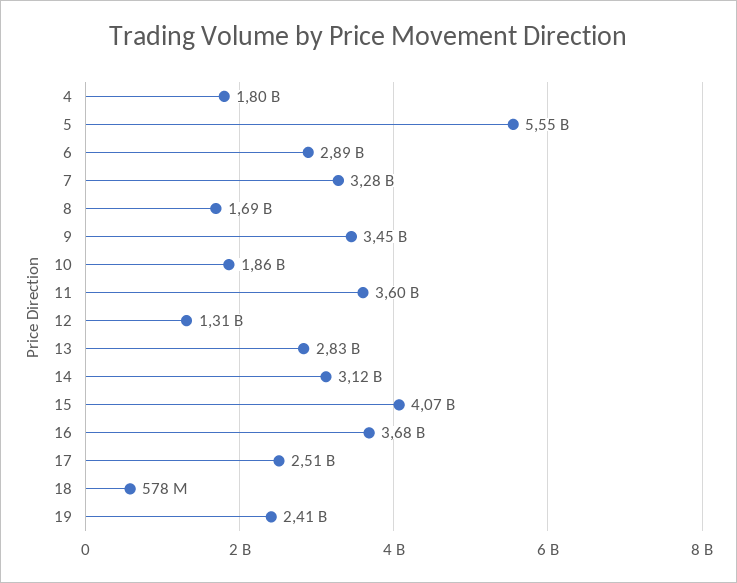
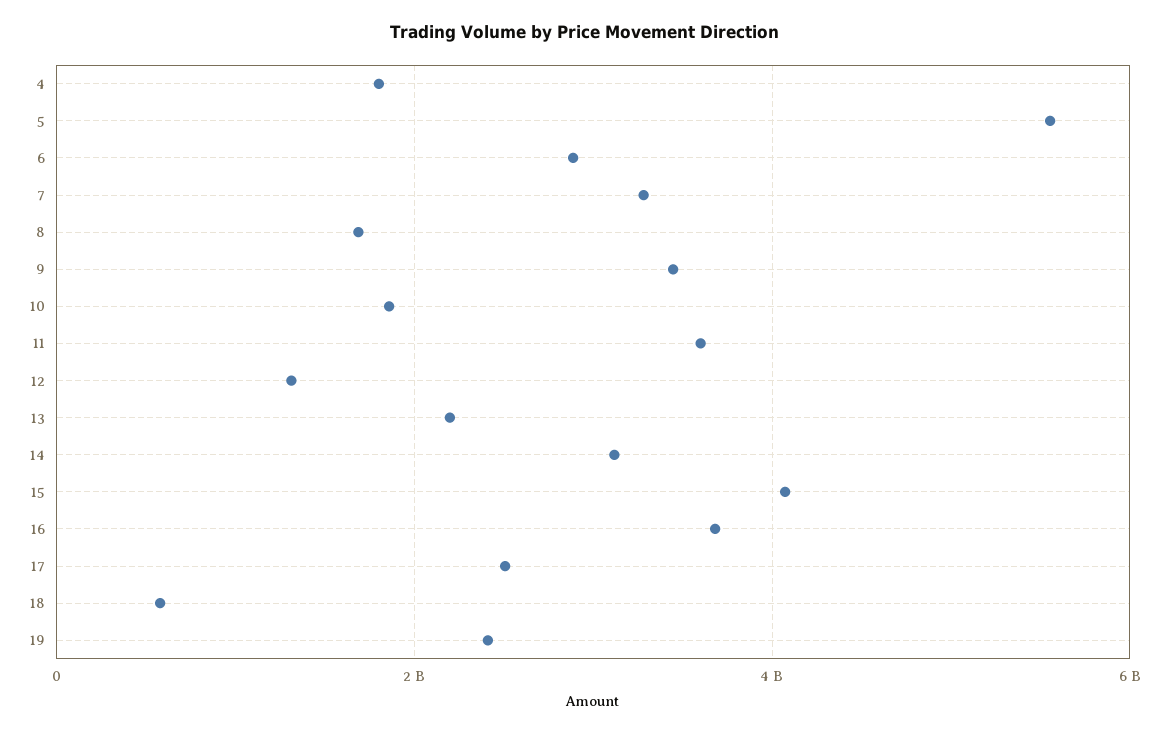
  {
    "4": 1800000000,
    "5": 5550000000,
    "6": 2890000000,
    "7": 3280000000,
    "8": 1690000000,
    "9": 3450000000,
    "10": 1860000000,
    "11": 3600000000,
    "12": 1310000000,
-   "13": 2830000000,
+   "13": 2200000000,
    "14": 3120000000,
    "15": 4070000000,
    "16": 3680000000,
    "17": 2510000000,
    "18": 578000000,
    "19": 2410000000
  }

